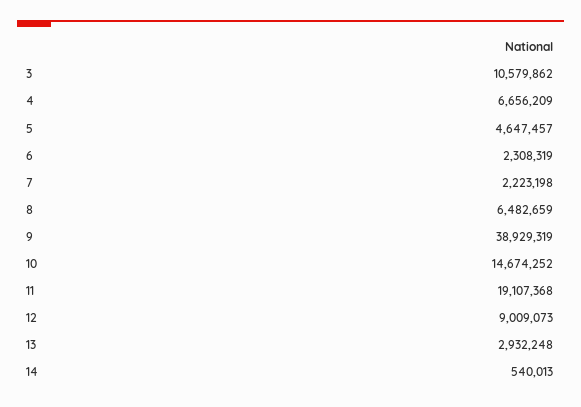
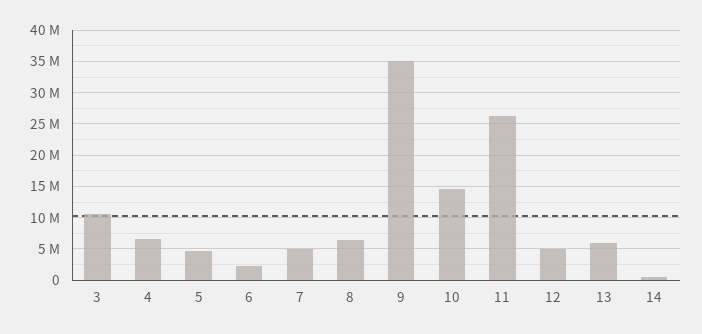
  {
    "3": 10579862,
    "4": 6656209,
    "5": 4647457,
    "6": 2308319,
-   "7": 2223198,
+   "7": 5000000,
    "8": 6482659,
-   "9": 38929319,
+   "9": 35000000,
    "10": 14674252,
-   "11": 19107368,
+   "11": 26000000,
-   "12": 9009073,
+   "12": 5000000,
-   "13": 2932248,
+   "13": 6000000,
    "14": 540013
  }

